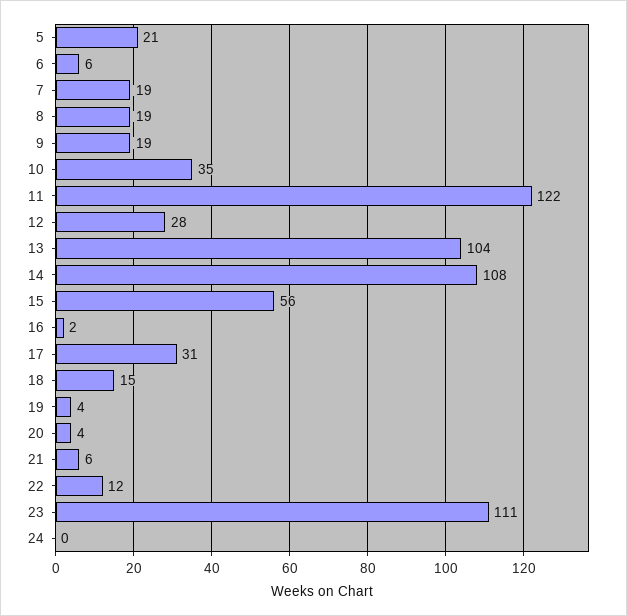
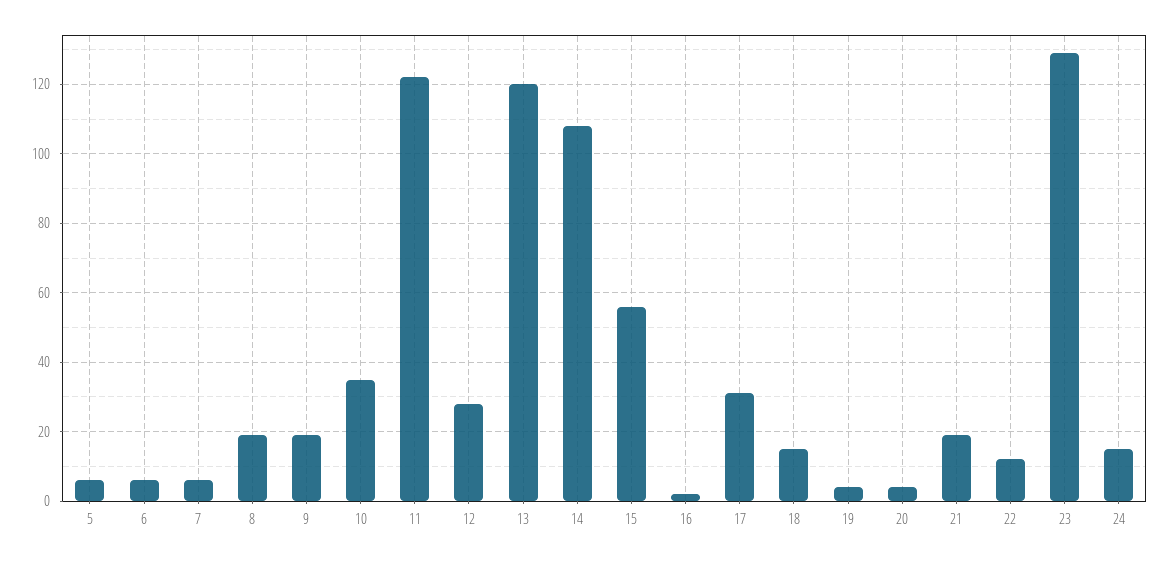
  {
-   "5": 21,
+   "5": 5,
    "6": 6,
-   "7": 19,
+   "7": 5,
    "8": 19,
    "9": 19,
    "10": 35,
    "11": 122,
    "12": 28,
-   "13": 104,
+   "13": 120,
    "14": 108,
    "15": 56,
    "16": 2,
    "17": 31,
    "18": 15,
    "19": 4,
    "20": 4,
-   "21": 6,
+   "21": 20,
    "22": 12,
-   "23": 111,
+   "23": 130,
-   "24": 0
+   "24": 15
  }

